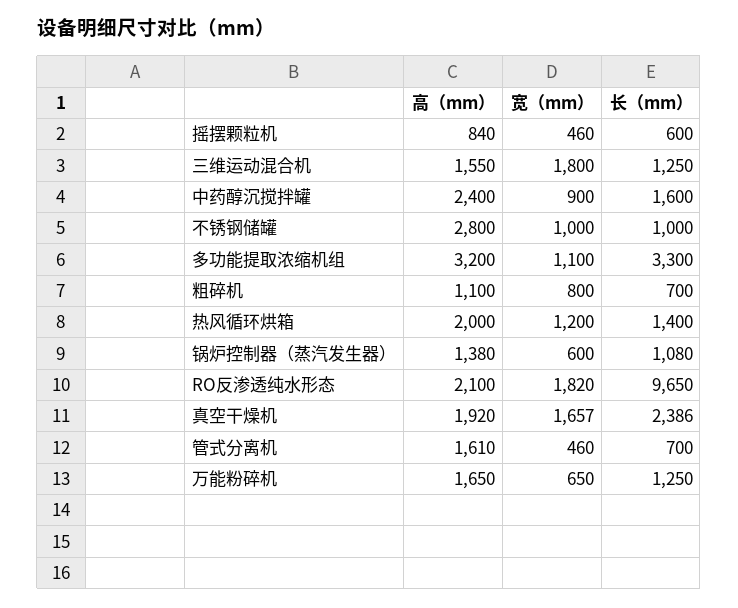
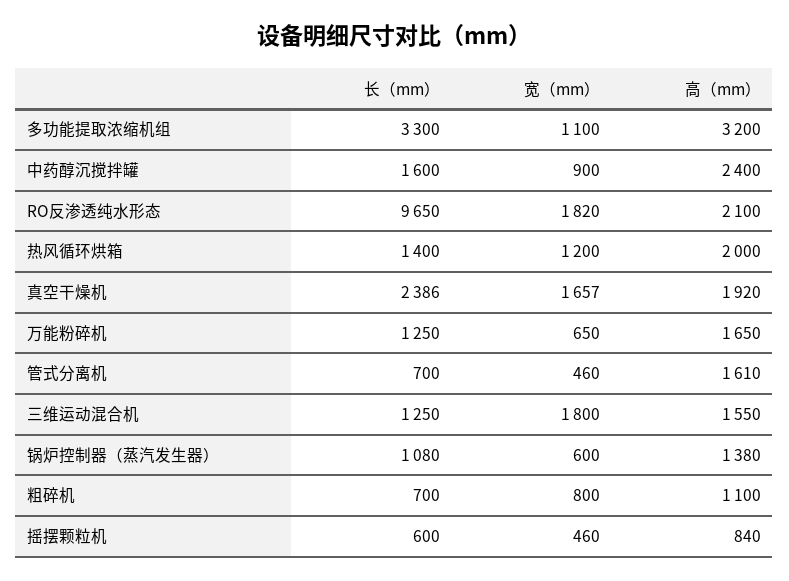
  {
    "高（mm）": {
      "摇摆颗粒机": 840,
      "三维运动混合机": 1550,
      "中药醇沉搅拌罐": 2400,
-     "不锈钢储罐": 2800,
      "多功能提取浓缩机组": 3200,
      "粗碎机": 1100,
      "热风循环烘箱": 2000,
      "锅炉控制器（蒸汽发生器）": 1380,
      "RO反渗透纯水形态": 2100,
      "真空干燥机": 1920,
      "管式分离机": 1610,
      "万能粉碎机": 1650
    },
    "宽（mm）": {
      "摇摆颗粒机": 460,
      "三维运动混合机": 1800,
      "中药醇沉搅拌罐": 900,
-     "不锈钢储罐": 1000,
      "多功能提取浓缩机组": 1100,
      "粗碎机": 800,
      "热风循环烘箱": 1200,
      "锅炉控制器（蒸汽发生器）": 600,
      "RO反渗透纯水形态": 1820,
      "真空干燥机": 1657,
      "管式分离机": 460,
      "万能粉碎机": 650
    },
    "长（mm）": {
      "摇摆颗粒机": 600,
      "三维运动混合机": 1250,
      "中药醇沉搅拌罐": 1600,
-     "不锈钢储罐": 1000,
      "多功能提取浓缩机组": 3300,
      "粗碎机": 700,
      "热风循环烘箱": 1400,
      "锅炉控制器（蒸汽发生器）": 1080,
      "RO反渗透纯水形态": 9650,
      "真空干燥机": 2386,
      "管式分离机": 700,
      "万能粉碎机": 1250
    }
  }

